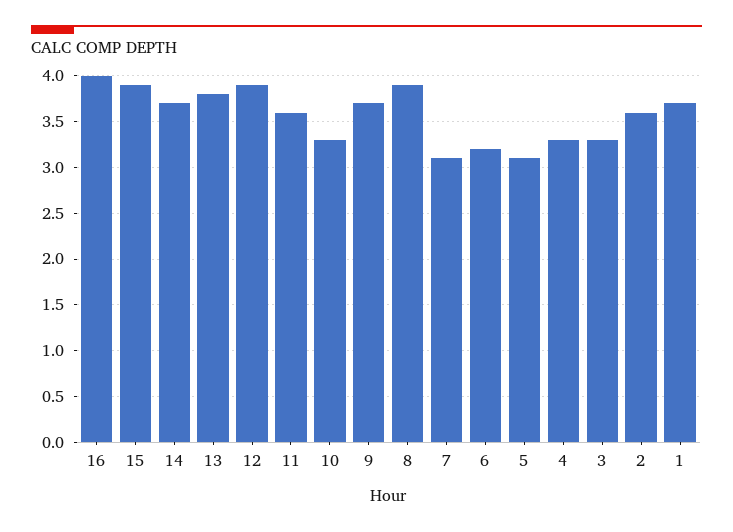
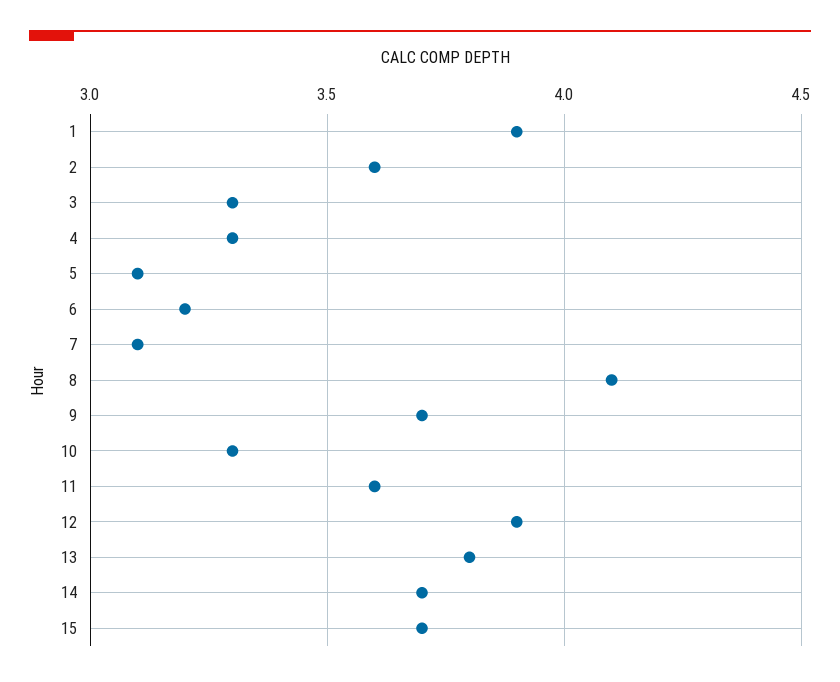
  {
-   "16": 4,
-   "15": 3.9,
+   "15": 3.7,
    "14": 3.7,
    "13": 3.8,
    "12": 3.9,
    "11": 3.6,
    "10": 3.3,
    "9": 3.7,
-   "8": 3.9,
+   "8": 4.1,
    "7": 3.1,
    "6": 3.2,
    "5": 3.1,
    "4": 3.3,
    "3": 3.3,
    "2": 3.6,
-   "1": 3.7
+   "1": 3.9
  }

